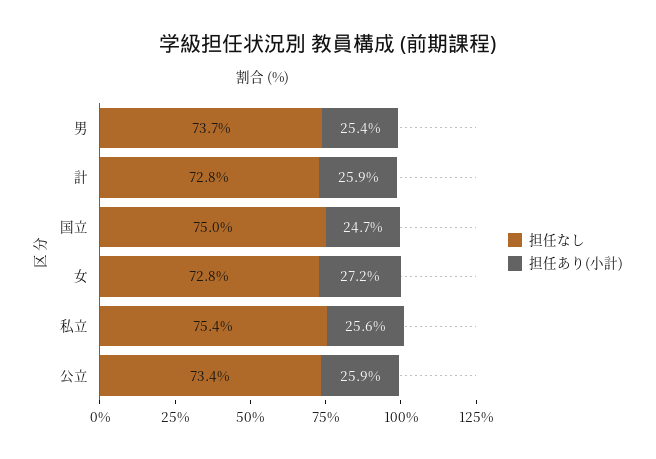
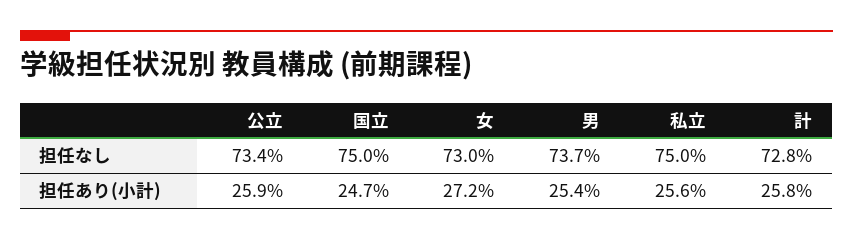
  {
    "担任なし": {
      "男": 73.7,
      "計": 72.8,
      "国立": 75,
-     "女": 72.8,
+     "女": 73,
-     "私立": 75.4,
+     "私立": 75,
      "公立": 73.4
    },
    "担任あり(小計)": {
      "男": 25.4,
-     "計": 25.9,
+     "計": 25.8,
      "国立": 24.7,
      "女": 27.2,
      "私立": 25.6,
      "公立": 25.9
    }
  }

